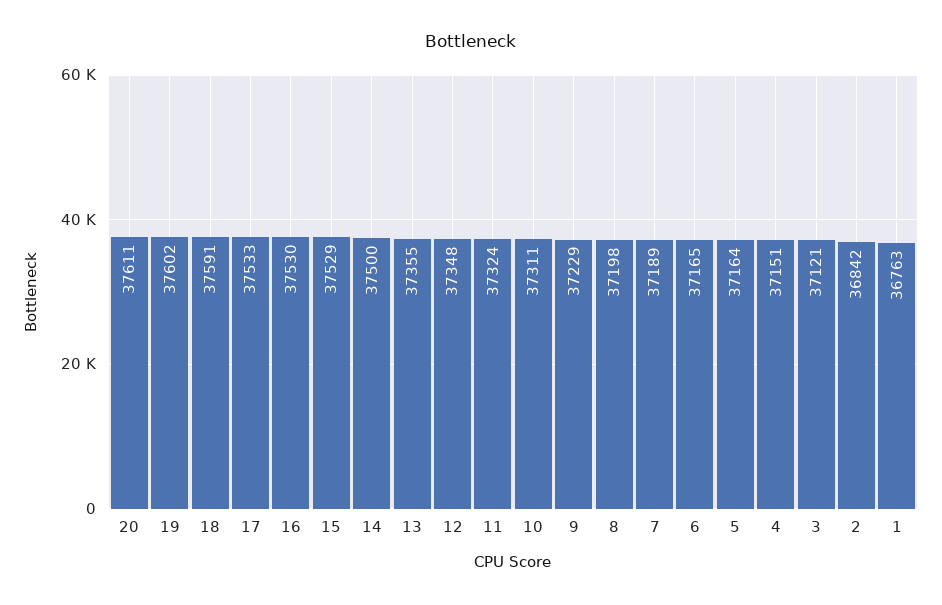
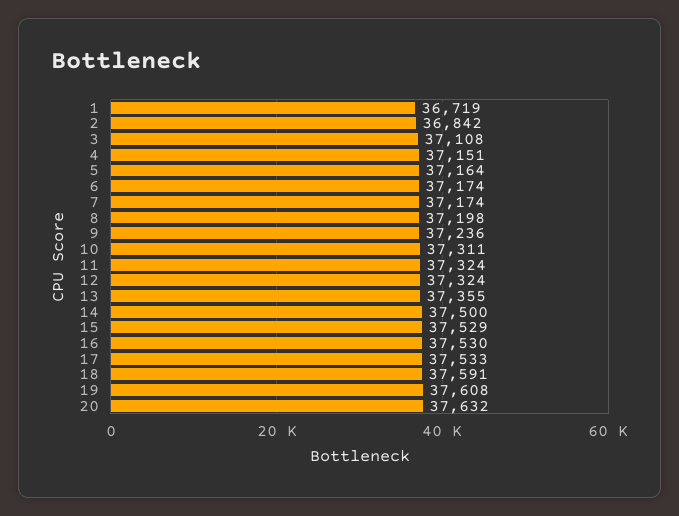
  {
-   "20": 37611,
+   "20": 37632,
-   "19": 37602,
+   "19": 37608,
    "18": 37591,
    "17": 37533,
    "16": 37530,
    "15": 37529,
    "14": 37500,
    "13": 37355,
-   "12": 37348,
+   "12": 37324,
    "11": 37324,
    "10": 37311,
-   "9": 37229,
+   "9": 37236,
    "8": 37198,
-   "7": 37189,
+   "7": 37174,
-   "6": 37165,
+   "6": 37174,
    "5": 37164,
    "4": 37151,
-   "3": 37121,
+   "3": 37108,
    "2": 36842,
-   "1": 36763
+   "1": 36719
  }

